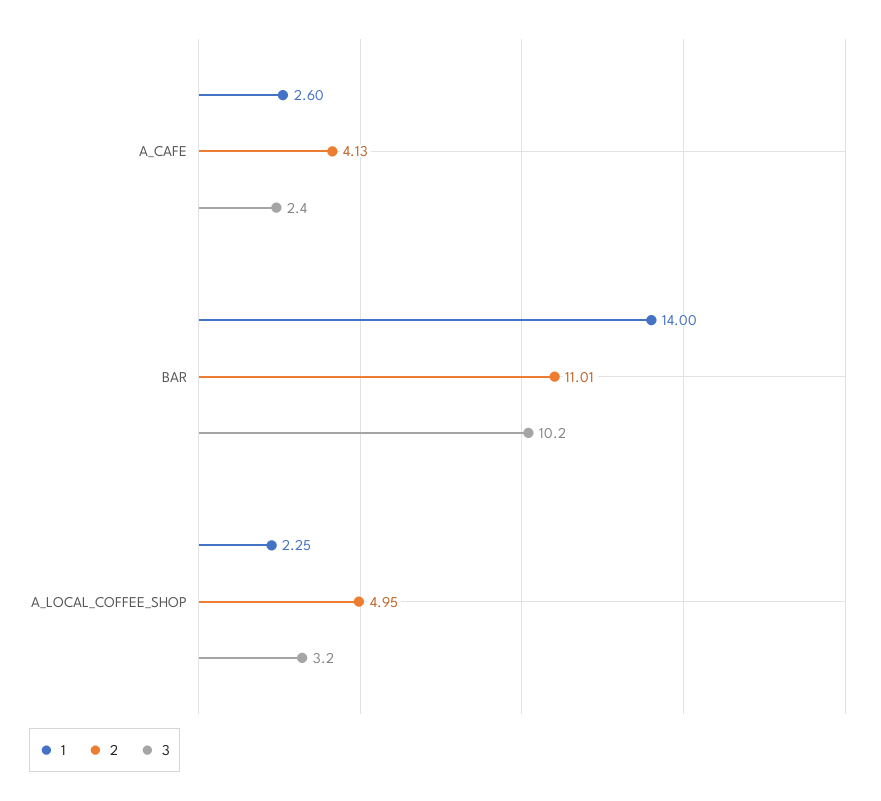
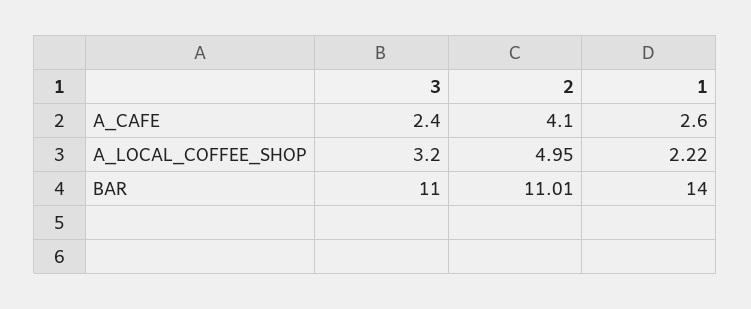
  {
    "1": {
      "A_CAFE": 2.6,
      "BAR": 14,
-     "A_LOCAL_COFFEE_SHOP": 2.25
+     "A_LOCAL_COFFEE_SHOP": 2.22
    },
    "2": {
-     "A_CAFE": 4.13,
+     "A_CAFE": 4.1,
      "BAR": 11.01,
      "A_LOCAL_COFFEE_SHOP": 4.95
    },
    "3": {
      "A_CAFE": 2.4,
-     "BAR": 10.2,
+     "BAR": 11,
      "A_LOCAL_COFFEE_SHOP": 3.2
    }
  }

